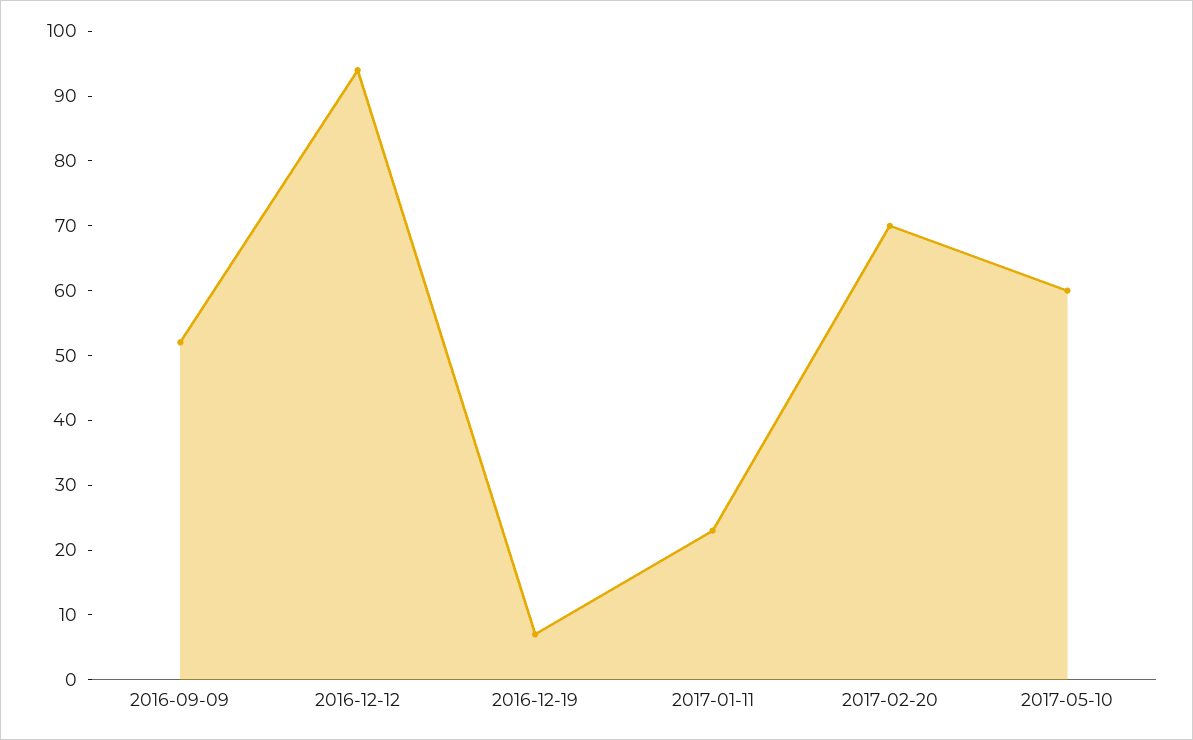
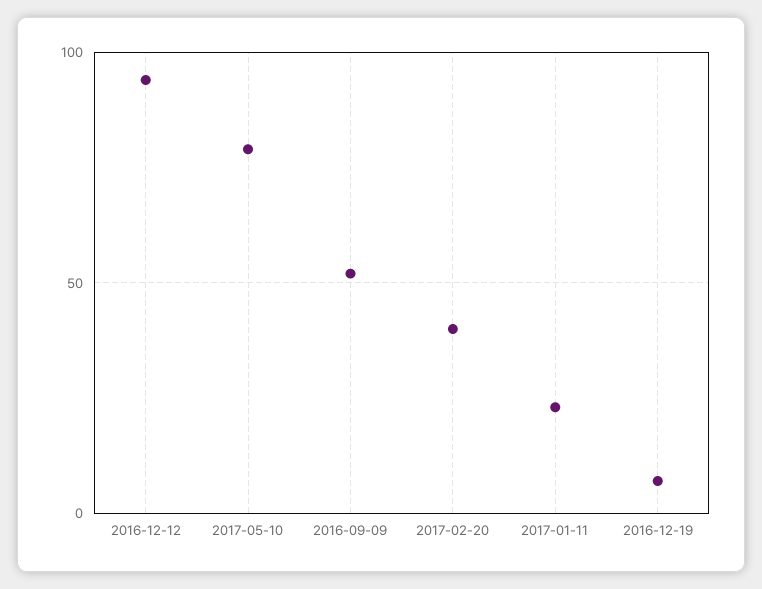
  {
    "2016-09-09": 50,
    "2016-12-12": 95,
    "2016-12-19": 5,
    "2017-01-11": 25,
-   "2017-02-20": 70,
+   "2017-02-20": 40,
-   "2017-05-10": 60
+   "2017-05-10": 80
  }

